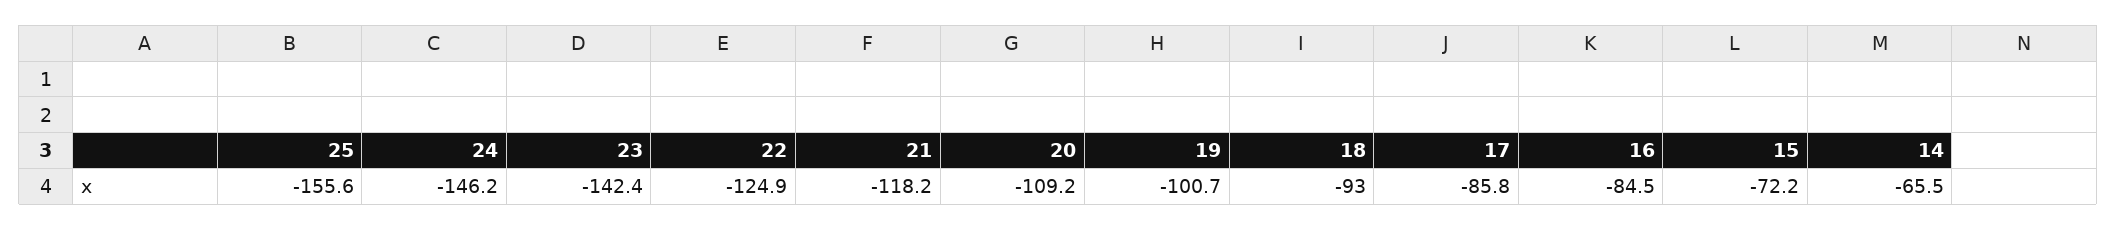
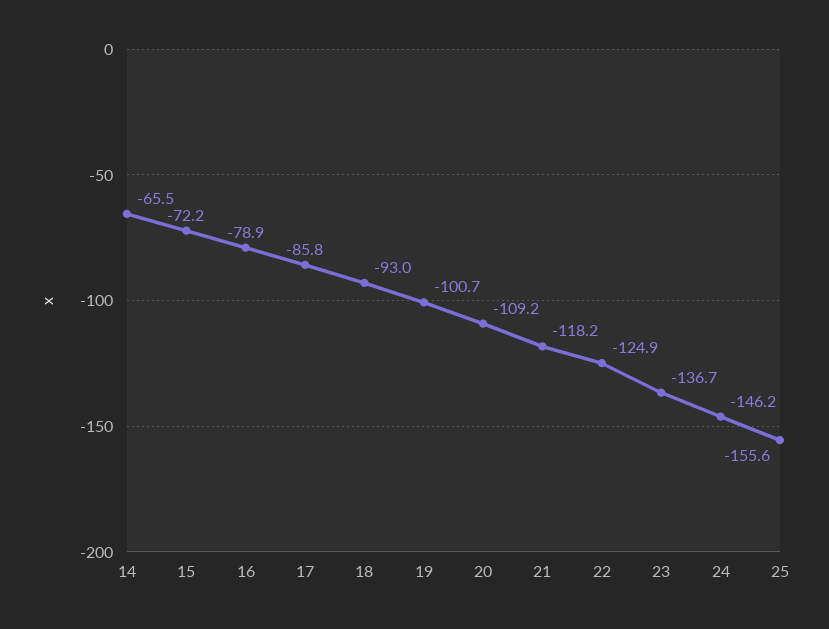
  {
    "25": -155.6,
    "24": -146.2,
-   "23": -142.4,
+   "23": -136.7,
    "22": -124.9,
    "21": -118.2,
    "20": -109.2,
    "19": -100.7,
    "18": -93,
    "17": -85.8,
-   "16": -84.5,
+   "16": -78.9,
    "15": -72.2,
    "14": -65.5
  }

